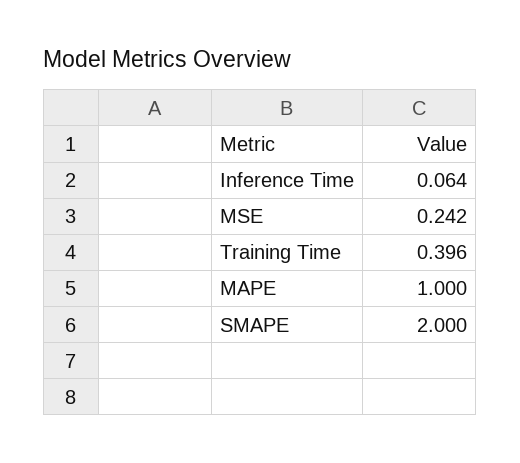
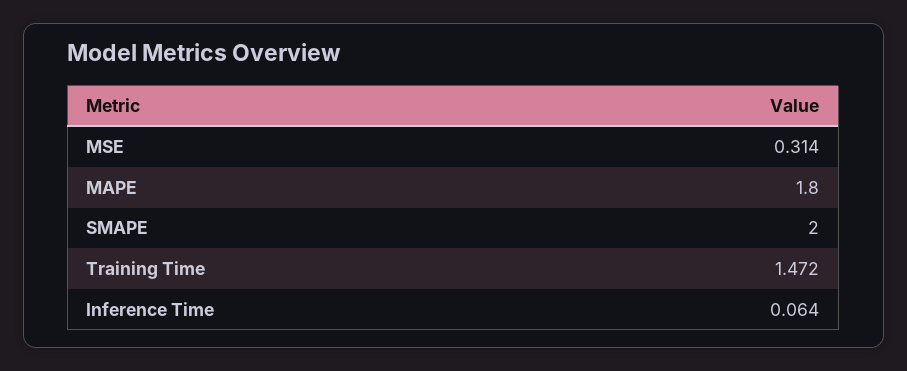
  {
    "Inference Time": 0.064,
-   "MSE": 0.242,
+   "MSE": 0.314,
-   "Training Time": 0.396,
+   "Training Time": 1.472,
-   "MAPE": 1,
+   "MAPE": 1.8,
    "SMAPE": 2
  }

